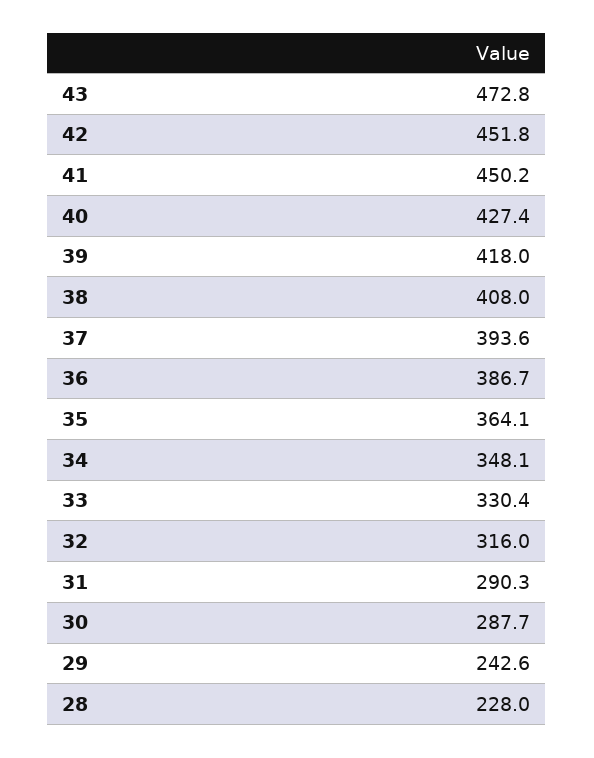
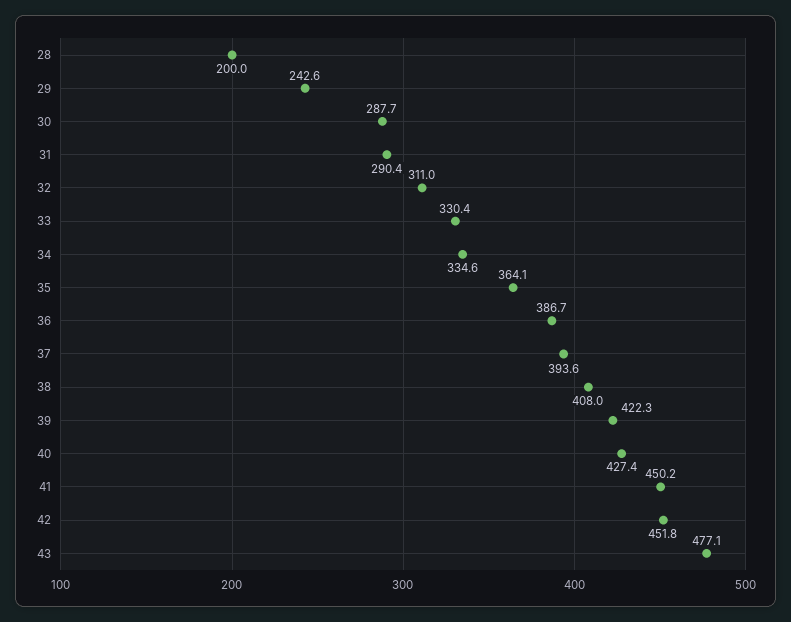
  {
-   "43": 472.8,
+   "43": 477.1,
    "42": 451.8,
    "41": 450.2,
    "40": 427.4,
-   "39": 418,
+   "39": 422.3,
    "38": 408,
    "37": 393.6,
    "36": 386.7,
    "35": 364.1,
-   "34": 348.1,
+   "34": 334.6,
    "33": 330.4,
-   "32": 316,
+   "32": 311,
-   "31": 290.3,
+   "31": 290.4,
    "30": 287.7,
    "29": 242.6,
-   "28": 228
+   "28": 200
  }

